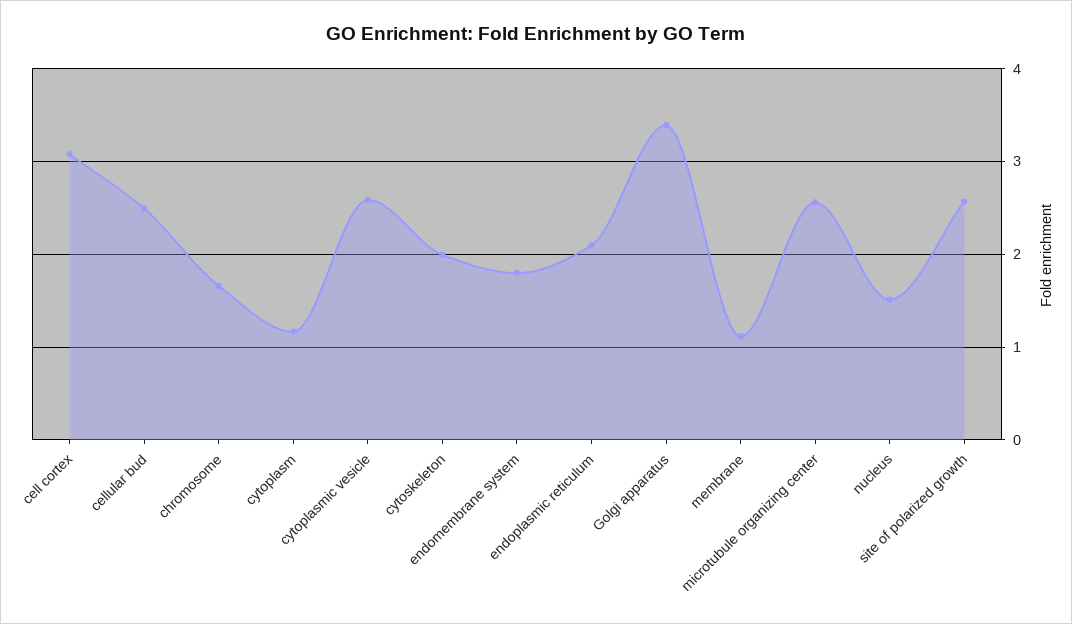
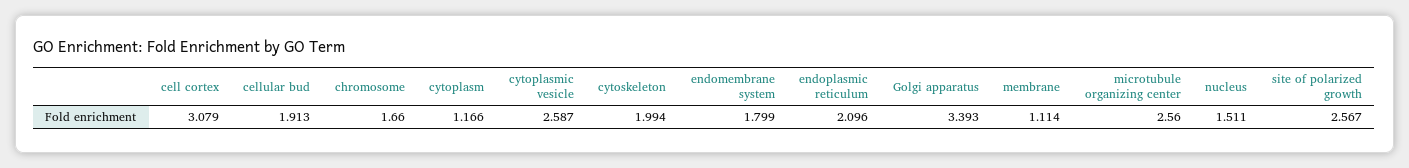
  {
    "cell cortex": 3.079,
-   "cellular bud": 2.5,
+   "cellular bud": 1.913,
    "chromosome": 1.66,
    "cytoplasm": 1.166,
    "cytoplasmic vesicle": 2.587,
    "cytoskeleton": 1.994,
    "endomembrane system": 1.799,
    "endoplasmic reticulum": 2.096,
    "Golgi apparatus": 3.393,
    "membrane": 1.114,
    "microtubule organizing center": 2.56,
    "nucleus": 1.511,
    "site of polarized growth": 2.567
  }

